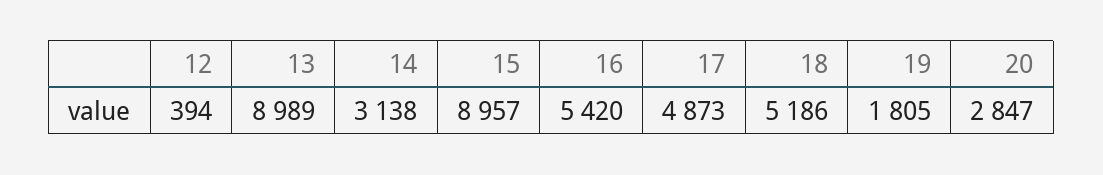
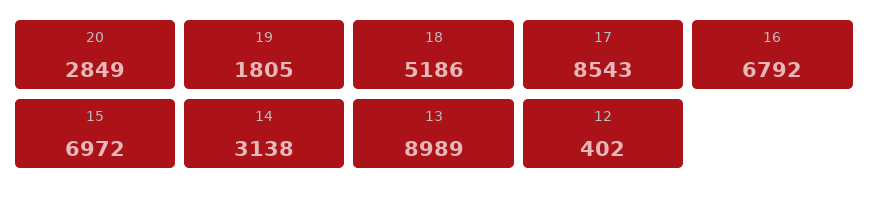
  {
-   "12": 394,
+   "12": 402,
    "13": 8989,
    "14": 3138,
-   "15": 8957,
+   "15": 6972,
-   "16": 5420,
+   "16": 6792,
-   "17": 4873,
+   "17": 8543,
    "18": 5186,
    "19": 1805,
-   "20": 2847
+   "20": 2849
  }

